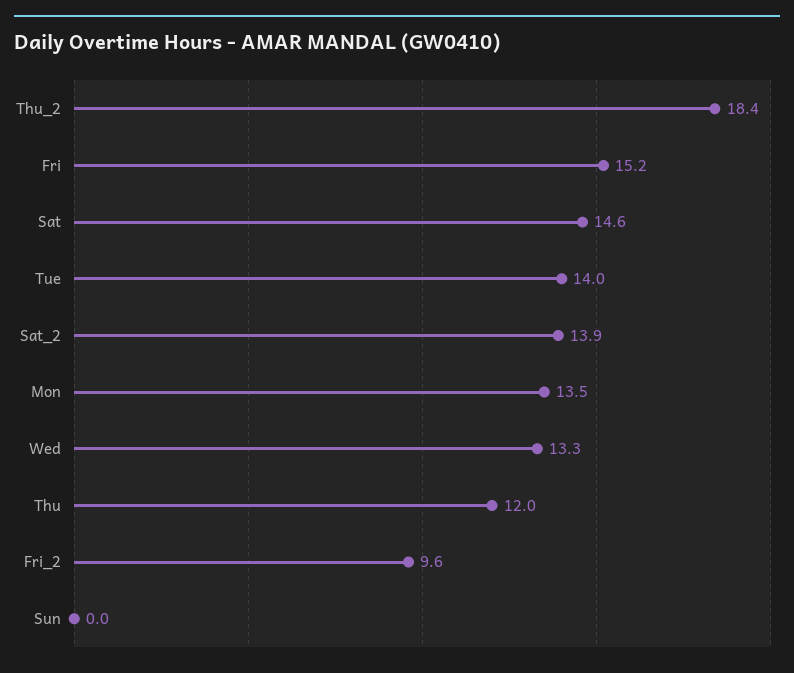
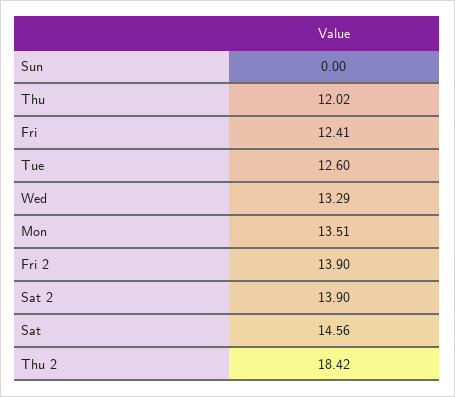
  {
    "Thu_2": 18.42,
-   "Fri": 15.2,
+   "Fri": 12.41,
    "Sat": 14.56,
-   "Tue": 14,
+   "Tue": 12.6,
    "Sat_2": 13.9,
    "Mon": 13.51,
    "Wed": 13.29,
    "Thu": 12.02,
-   "Fri_2": 9.6,
+   "Fri_2": 13.9,
    "Sun": 0
  }

